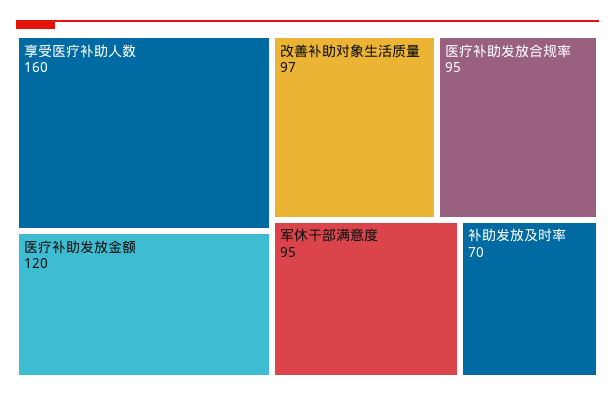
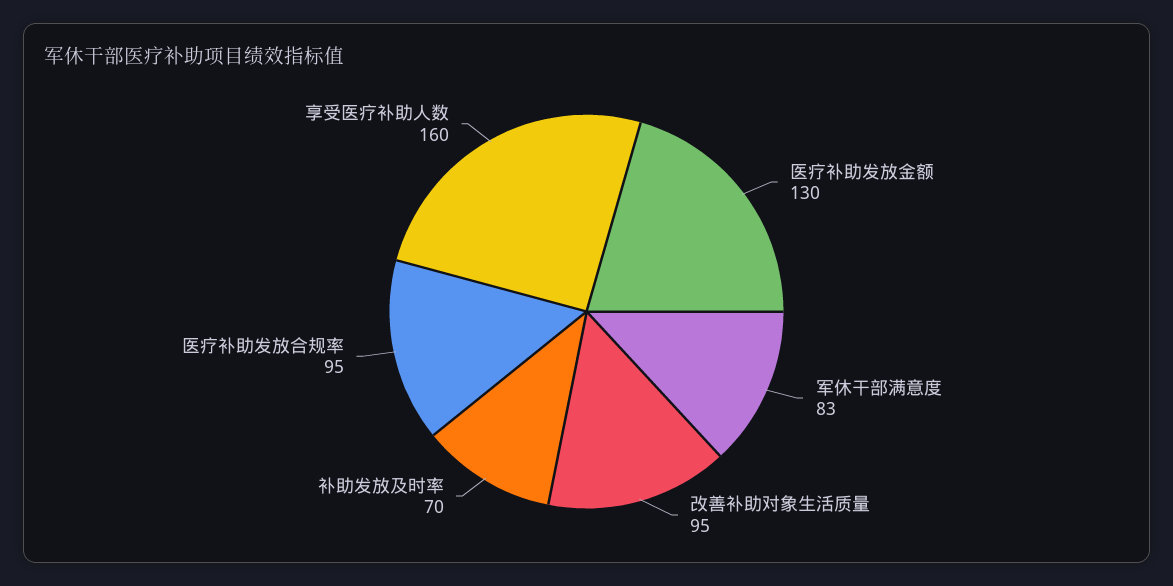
  {
    "享受医疗补助人数": 160,
-   "医疗补助发放金额": 120,
+   "医疗补助发放金额": 130,
-   "改善补助对象生活质量": 97,
+   "改善补助对象生活质量": 95,
    "医疗补助发放合规率": 95,
-   "军休干部满意度": 95,
+   "军休干部满意度": 83,
    "补助发放及时率": 70
  }

